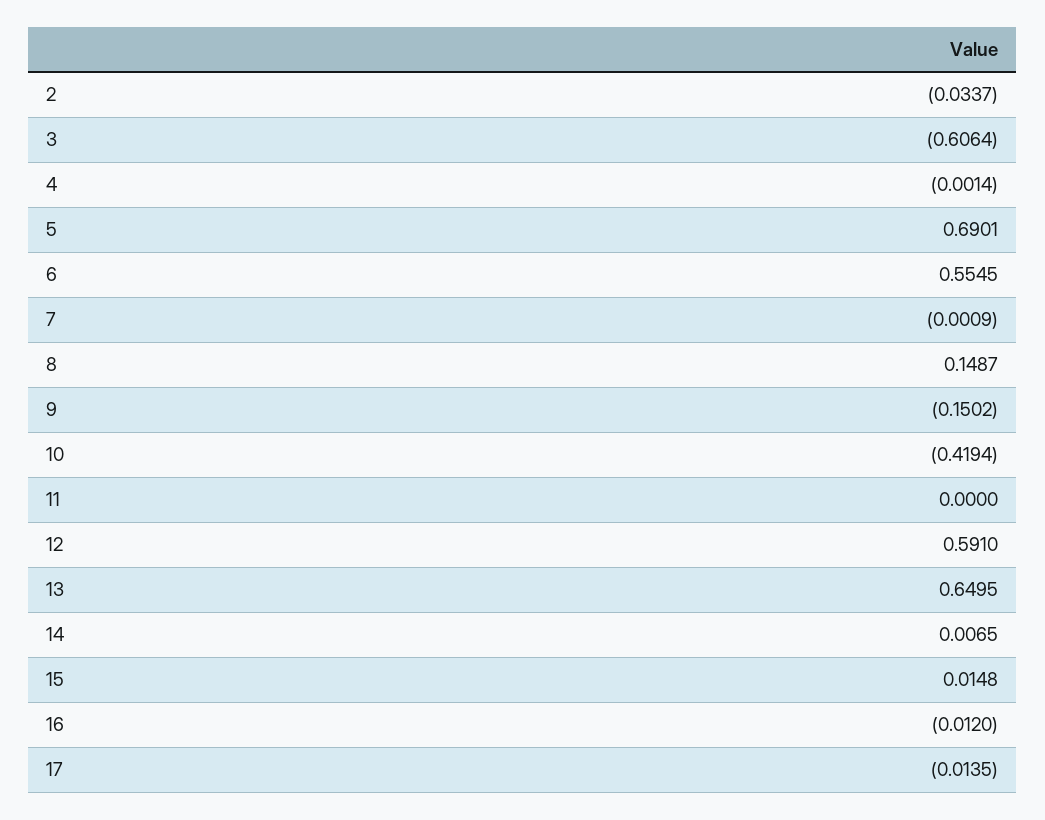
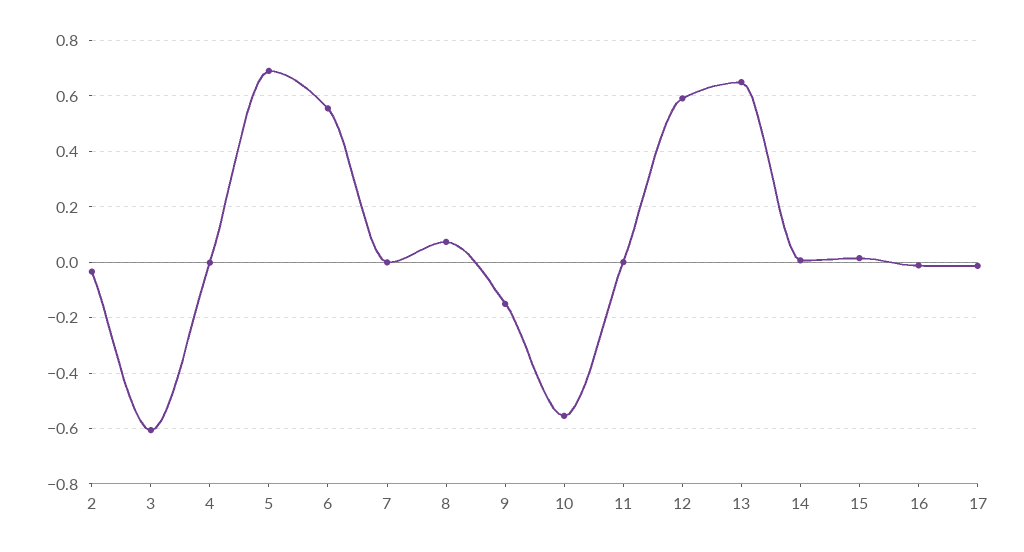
  {
    "2": -0.0337,
    "3": -0.6064,
    "4": -0.0014,
    "5": 0.6901,
    "6": 0.5545,
    "7": -0.0009,
-   "8": 0.1487,
+   "8": 0.075,
    "9": -0.1502,
-   "10": -0.4194,
+   "10": -0.55,
    "11": 0,
    "12": 0.591,
    "13": 0.6495,
    "14": 0.0065,
    "15": 0.0148,
    "16": -0.012,
    "17": -0.0135
  }

